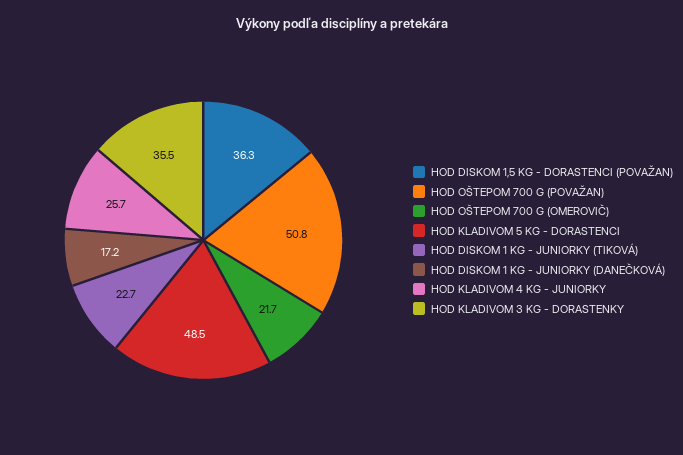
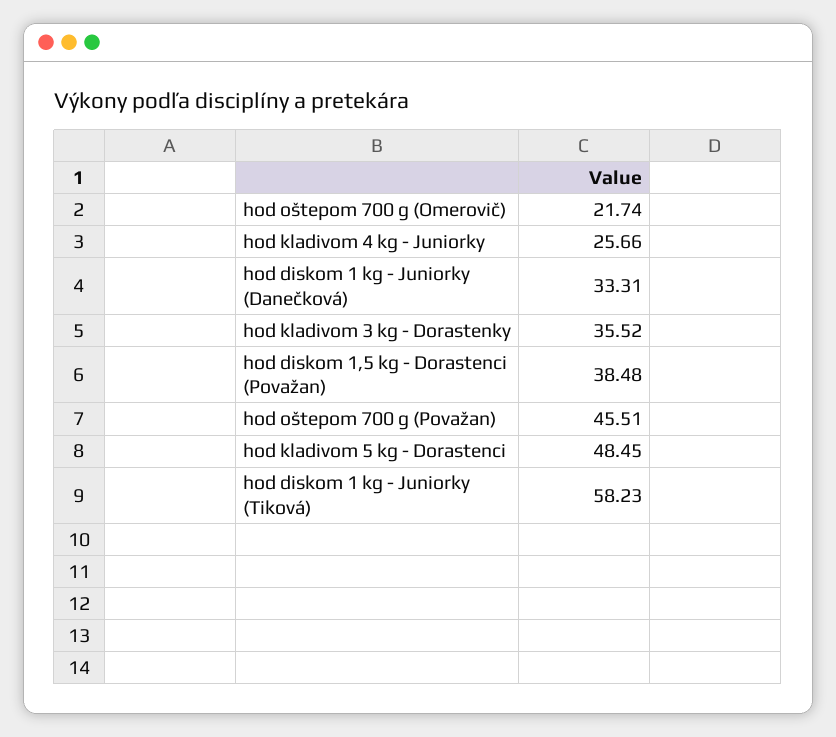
  {
-   "HOD DISKOM 1,5 KG - DORASTENCI (POVAŽAN)": 36.3,
+   "HOD DISKOM 1,5 KG - DORASTENCI (POVAŽAN)": 38.48,
-   "HOD OŠTEPOM 700 G (POVAŽAN)": 50.8,
+   "HOD OŠTEPOM 700 G (POVAŽAN)": 45.51,
    "HOD OŠTEPOM 700 G (OMEROVIČ)": 21.74,
    "HOD KLADIVOM 5 KG - DORASTENCI": 48.45,
-   "HOD DISKOM 1 KG - JUNIORKY (TIKOVÁ)": 22.7,
+   "HOD DISKOM 1 KG - JUNIORKY (TIKOVÁ)": 58.23,
-   "HOD DISKOM 1 KG - JUNIORKY (DANEČKOVÁ)": 17.2,
+   "HOD DISKOM 1 KG - JUNIORKY (DANEČKOVÁ)": 33.31,
    "HOD KLADIVOM 4 KG - JUNIORKY": 25.66,
    "HOD KLADIVOM 3 KG - DORASTENKY": 35.52
  }

